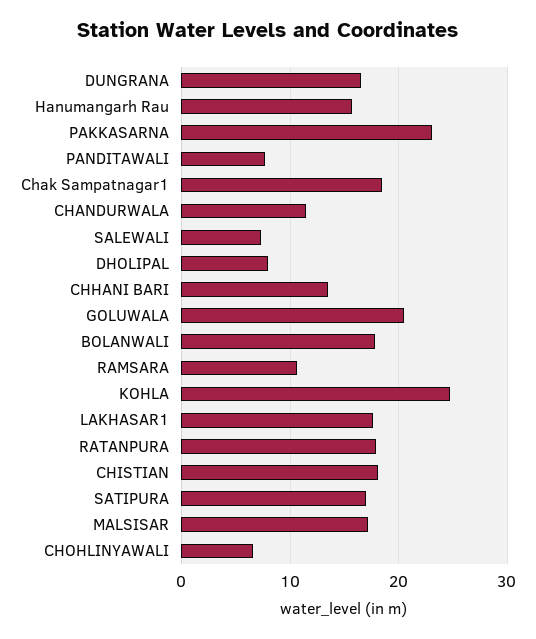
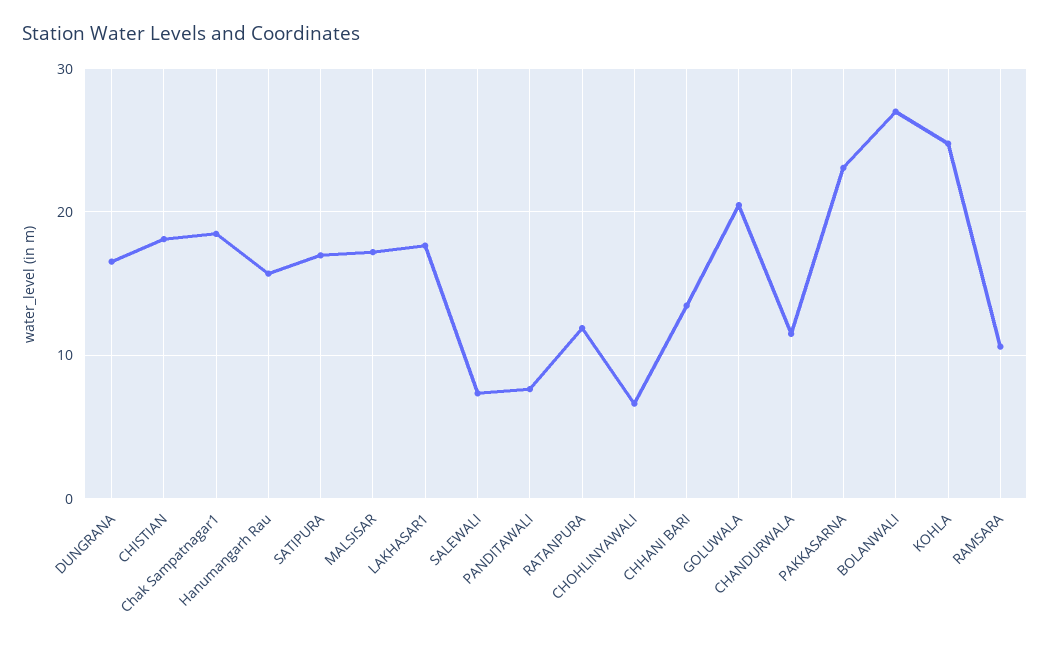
  {
    "DUNGRANA": 17,
    "Hanumangarh Rau": 16,
    "PAKKASARNA": 23,
    "PANDITAWALI": 8,
    "Chak Sampatnagar1": 18,
    "CHANDURWALA": 12,
    "SALEWALI": 7,
-   "DHOLIPAL": 8,
    "CHHANI BARI": 13,
    "GOLUWALA": 20,
-   "BOLANWALI": 18,
+   "BOLANWALI": 27,
    "RAMSARA": 11,
    "KOHLA": 25,
    "LAKHASAR1": 18,
-   "RATANPURA": 18,
+   "RATANPURA": 12,
    "CHISTIAN": 18,
    "SATIPURA": 17,
    "MALSISAR": 17,
    "CHOHLINYAWALI": 7
  }

